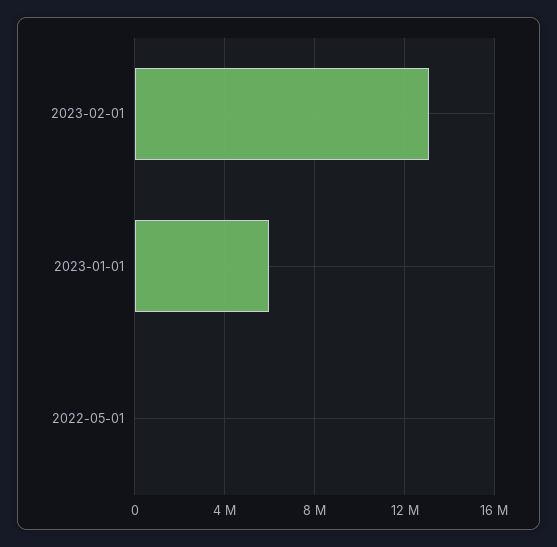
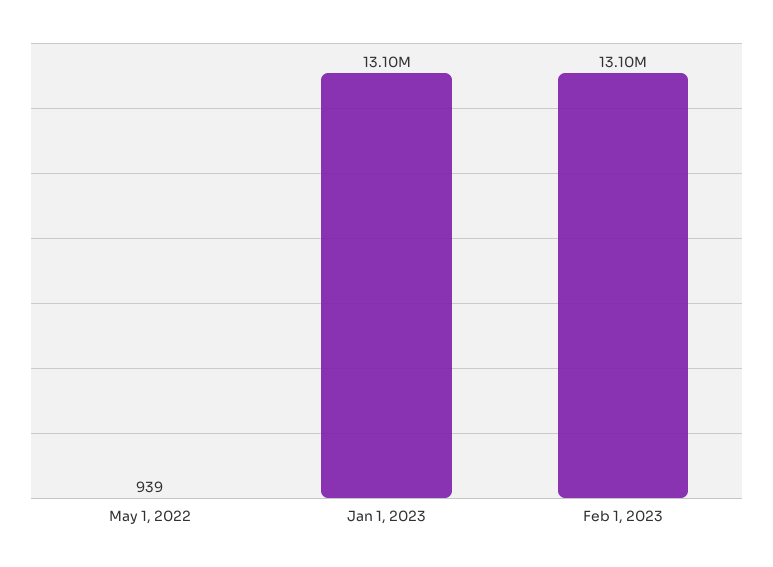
  {
    "2023-02-01": 13100000,
-   "2023-01-01": 6000000,
+   "2023-01-01": 13100000,
    "2022-05-01": 939
  }

